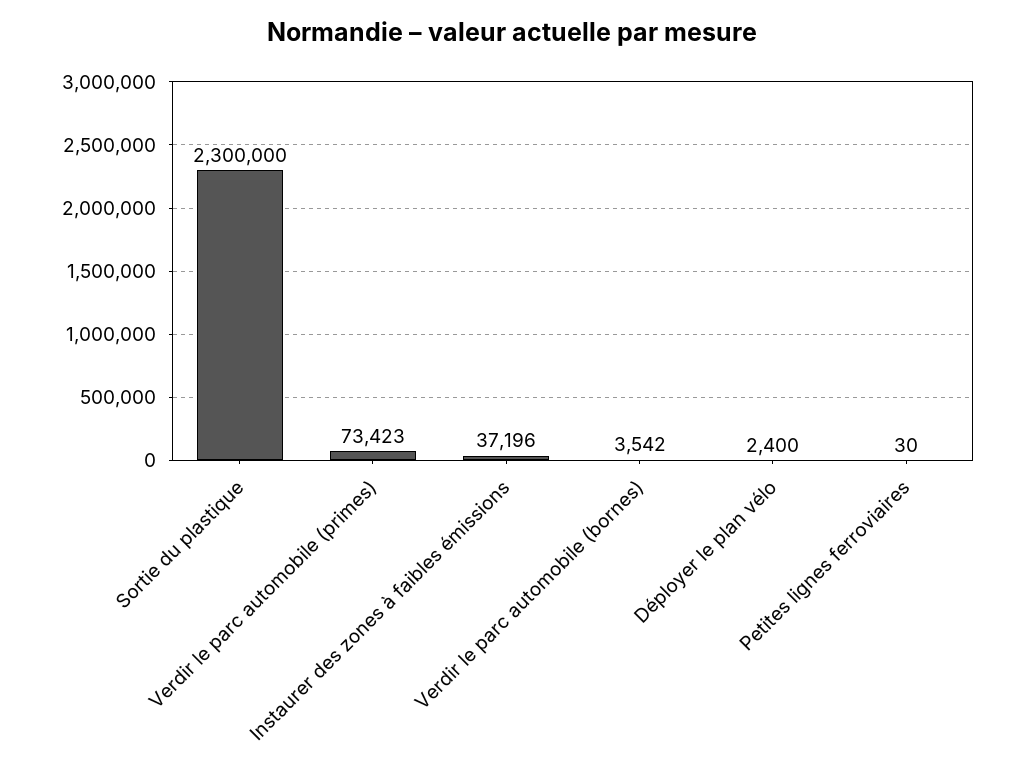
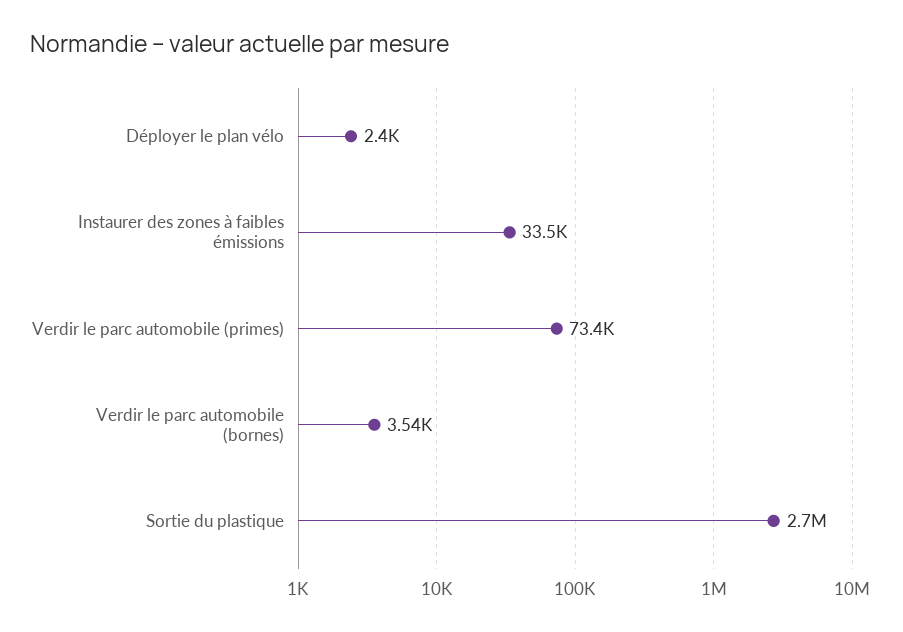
  {
-   "Sortie du plastique": 2300000,
+   "Sortie du plastique": 2700000,
    "Verdir le parc automobile (primes)": 73423,
-   "Instaurer des zones à faibles émissions": 37196,
+   "Instaurer des zones à faibles émissions": 33500,
    "Verdir le parc automobile (bornes)": 3542,
-   "Déployer le plan vélo": 2400,
+   "Déployer le plan vélo": 2400
-   "Petites lignes ferroviaires": 30
  }

